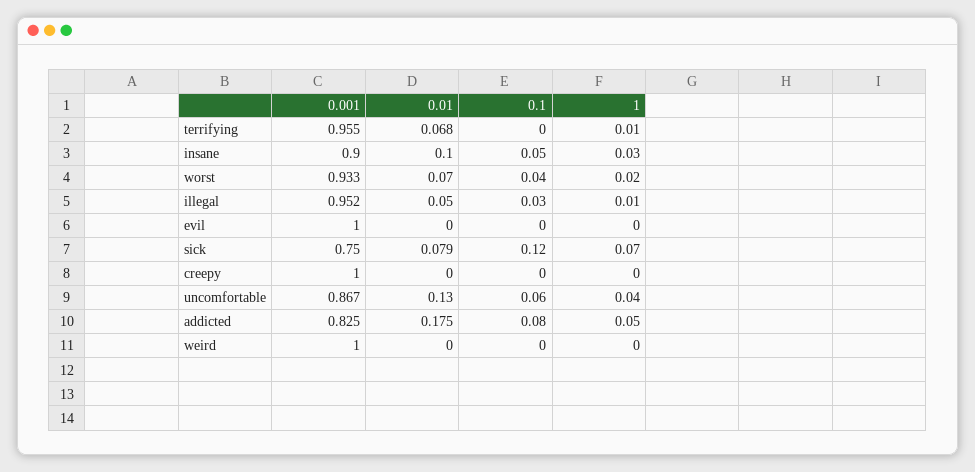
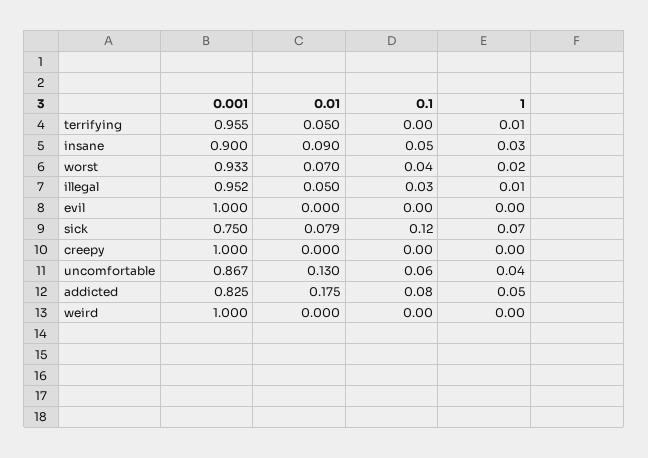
  {
    "0.001": {
      "terrifying": 0.955,
      "insane": 0.9,
      "worst": 0.933,
      "illegal": 0.952,
      "evil": 1,
      "sick": 0.75,
      "creepy": 1,
      "uncomfortable": 0.867,
      "addicted": 0.825,
      "weird": 1
    },
    "0.01": {
-     "terrifying": 0.068,
+     "terrifying": 0.05,
-     "insane": 0.1,
+     "insane": 0.09,
      "worst": 0.07,
      "illegal": 0.05,
      "evil": 0,
      "sick": 0.079,
      "creepy": 0,
      "uncomfortable": 0.13,
      "addicted": 0.175,
      "weird": 0
    },
    "0.1": {
      "terrifying": 0,
      "insane": 0.05,
      "worst": 0.04,
      "illegal": 0.03,
      "evil": 0,
      "sick": 0.12,
      "creepy": 0,
      "uncomfortable": 0.06,
      "addicted": 0.08,
      "weird": 0
    },
    "1": {
      "terrifying": 0.01,
      "insane": 0.03,
      "worst": 0.02,
      "illegal": 0.01,
      "evil": 0,
      "sick": 0.07,
      "creepy": 0,
      "uncomfortable": 0.04,
      "addicted": 0.05,
      "weird": 0
    }
  }

